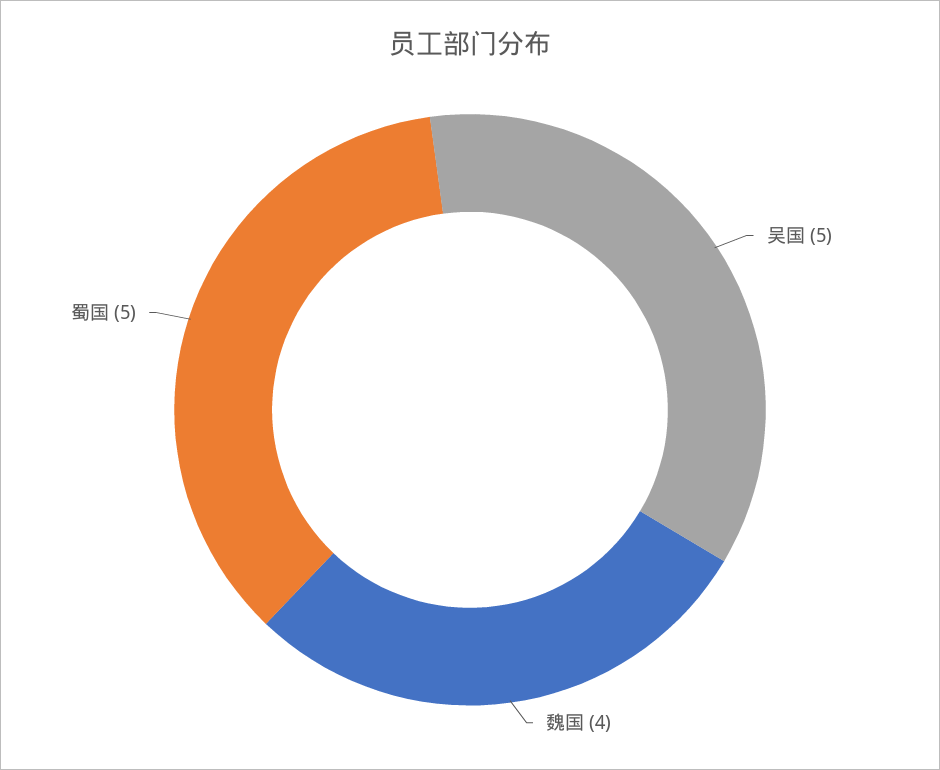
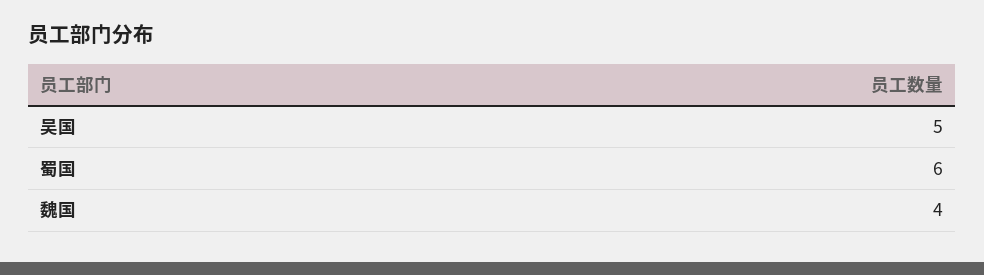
  {
    "吴国": 5,
    "魏国": 4,
-   "蜀国": 5
+   "蜀国": 6
  }

